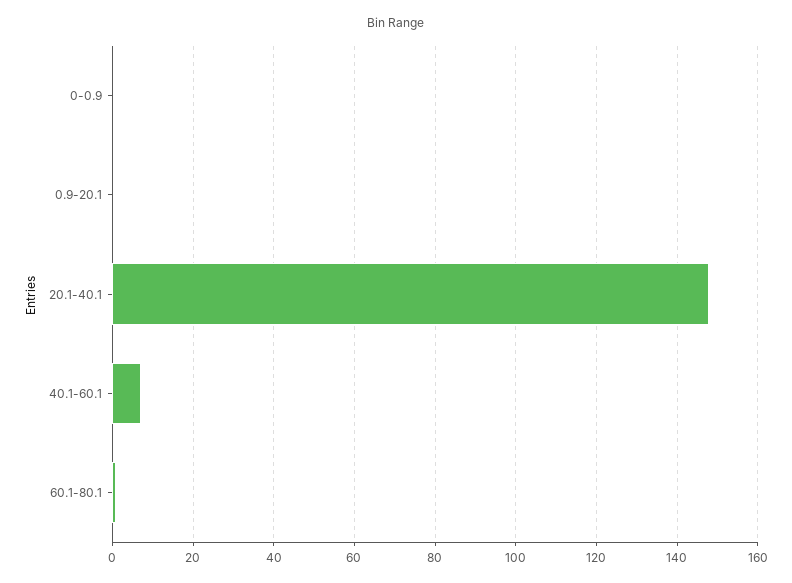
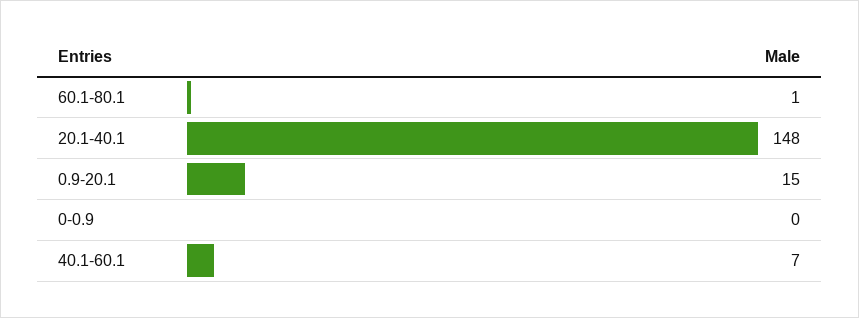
  {
    "0-0.9": 0,
-   "0.9-20.1": 0,
+   "0.9-20.1": 15,
    "20.1-40.1": 148,
    "40.1-60.1": 7,
    "60.1-80.1": 1
  }

